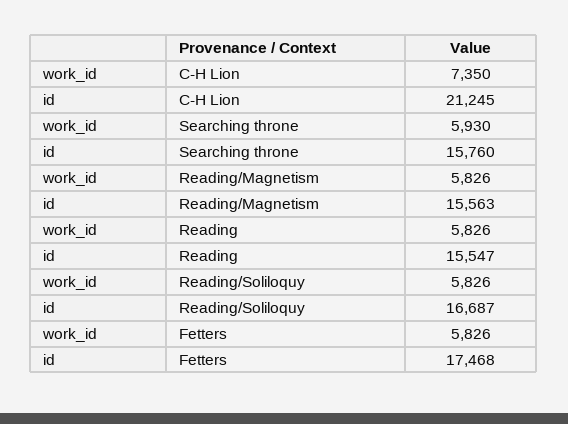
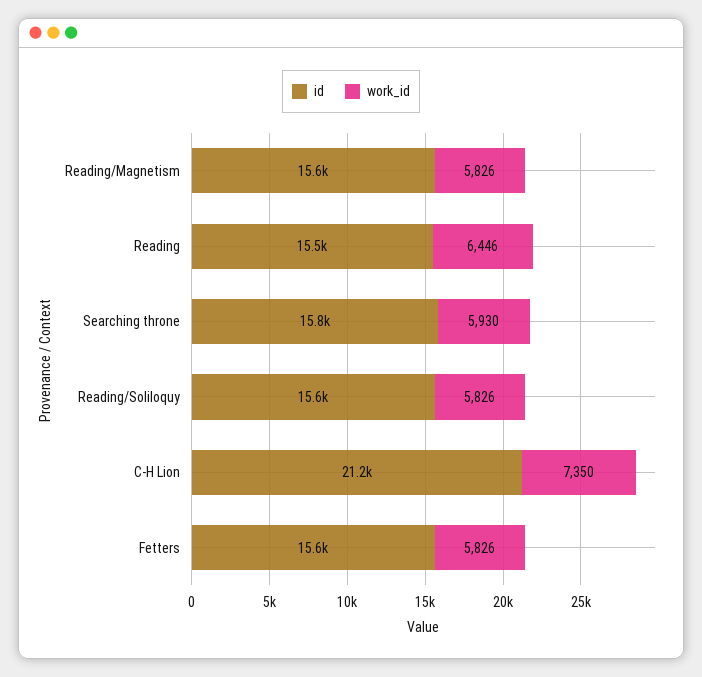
  {
    "work_id": {
      "C-H Lion": 7350,
      "Searching throne": 5930,
      "Reading/Magnetism": 5826,
-     "Reading": 5826,
+     "Reading": 6446,
      "Reading/Soliloquy": 5826,
      "Fetters": 5826
    },
    "id": {
      "C-H Lion": 21245,
      "Searching throne": 15760,
      "Reading/Magnetism": 15563,
      "Reading": 15547,
-     "Reading/Soliloquy": 16687,
+     "Reading/Soliloquy": 15600,
-     "Fetters": 17468
+     "Fetters": 15600
    }
  }

